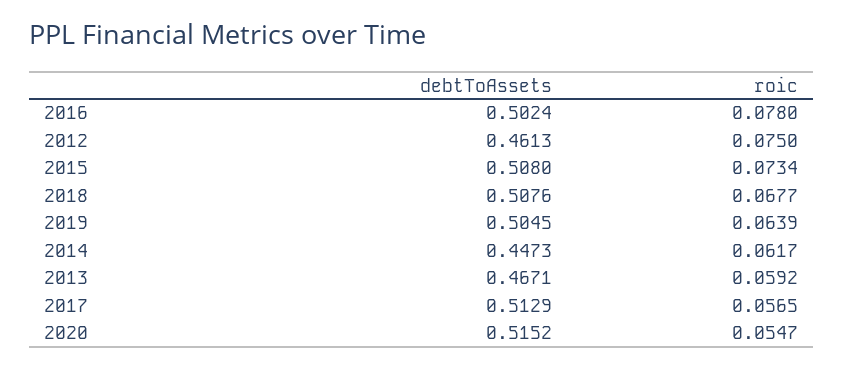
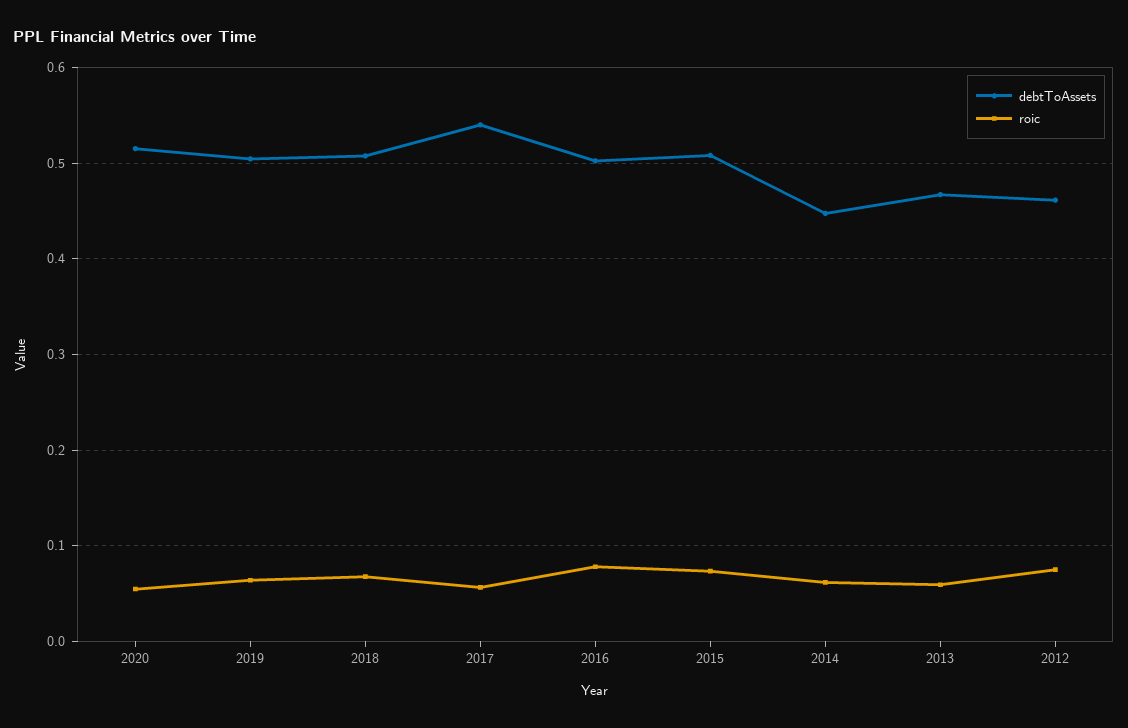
  {
    "debtToAssets": {
      "2016": 0.5024,
      "2012": 0.4613,
      "2015": 0.508,
      "2018": 0.5076,
      "2019": 0.5045,
      "2014": 0.4473,
      "2013": 0.4671,
-     "2017": 0.5129,
+     "2017": 0.54,
      "2020": 0.5152
    },
    "roic": {
      "2016": 0.078,
      "2012": 0.075,
      "2015": 0.0734,
      "2018": 0.0677,
      "2019": 0.0639,
      "2014": 0.0617,
      "2013": 0.0592,
      "2017": 0.0565,
      "2020": 0.0547
    }
  }

